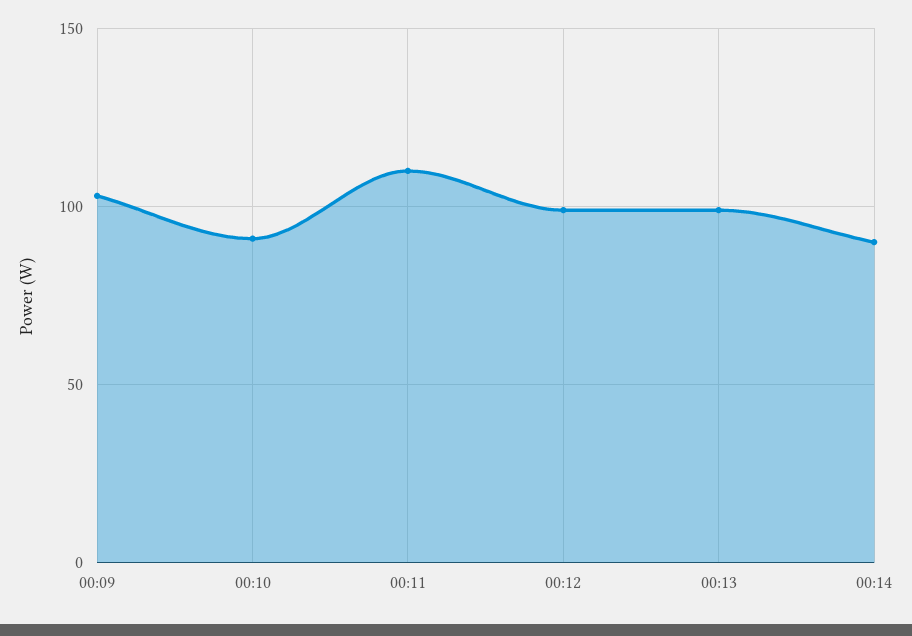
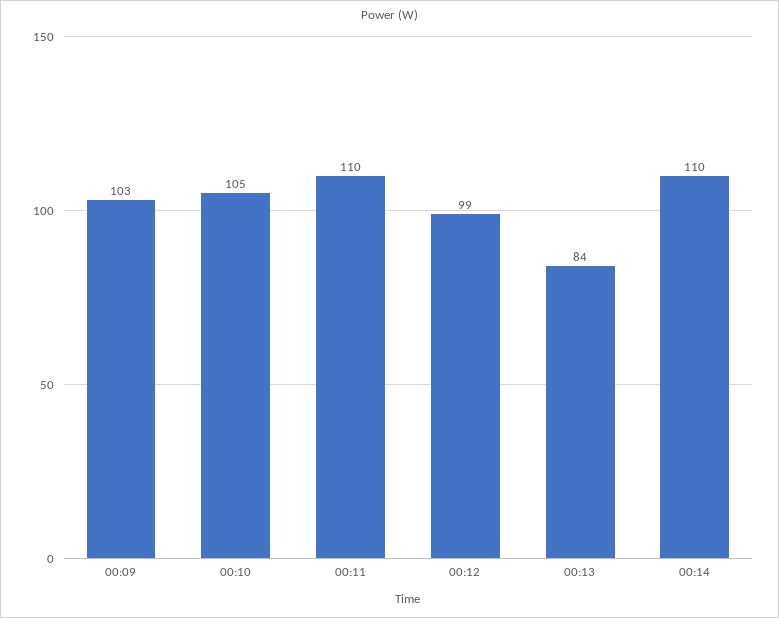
  {
    "00:09": 103,
-   "00:10": 90,
+   "00:10": 105,
    "00:11": 110,
    "00:12": 99,
-   "00:13": 100,
+   "00:13": 84,
-   "00:14": 90
+   "00:14": 110
  }

